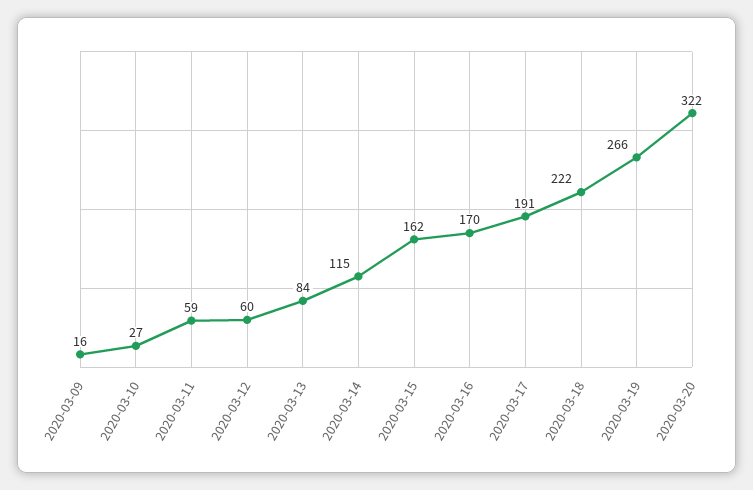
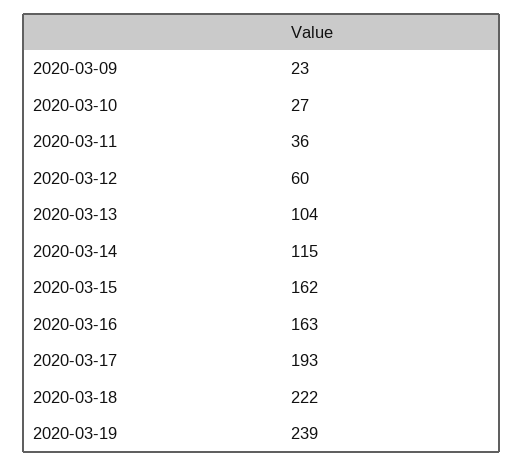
  {
-   "2020-03-09": 16,
+   "2020-03-09": 23,
    "2020-03-10": 27,
-   "2020-03-11": 59,
+   "2020-03-11": 36,
    "2020-03-12": 60,
-   "2020-03-13": 84,
+   "2020-03-13": 104,
    "2020-03-14": 115,
    "2020-03-15": 162,
-   "2020-03-16": 170,
+   "2020-03-16": 163,
-   "2020-03-17": 191,
+   "2020-03-17": 193,
    "2020-03-18": 222,
-   "2020-03-19": 266,
+   "2020-03-19": 239
-   "2020-03-20": 322
  }

